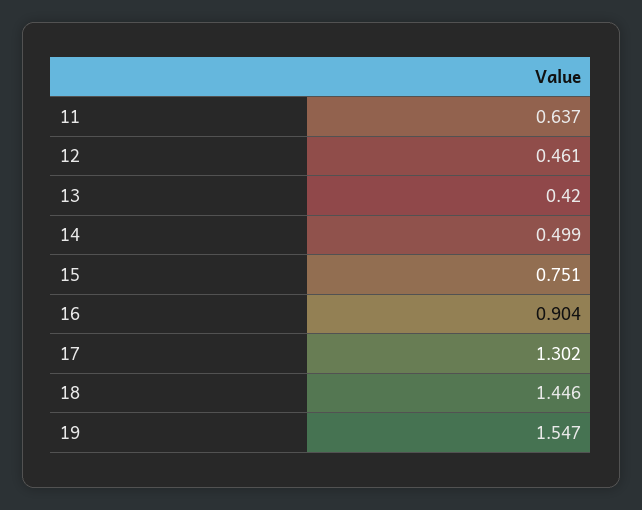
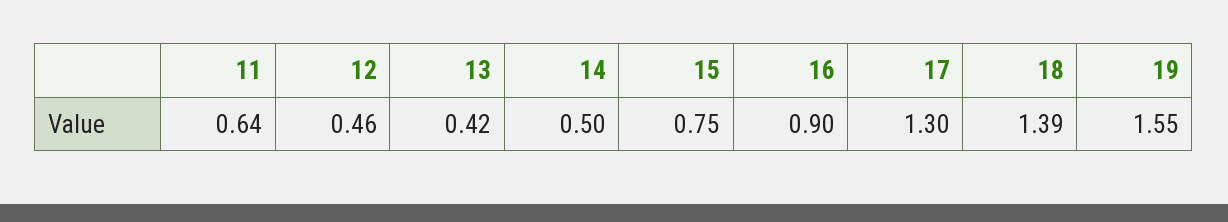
  {
    "11": 0.637,
    "12": 0.461,
    "13": 0.42,
    "14": 0.499,
    "15": 0.751,
    "16": 0.904,
    "17": 1.302,
-   "18": 1.446,
+   "18": 1.39,
    "19": 1.547
  }

